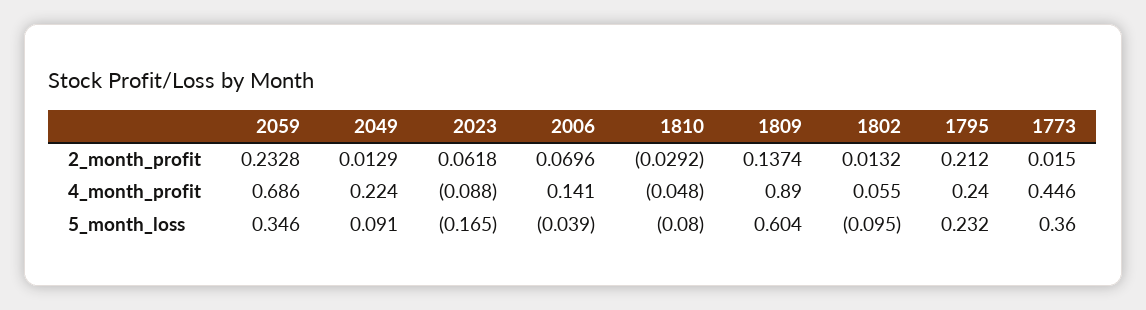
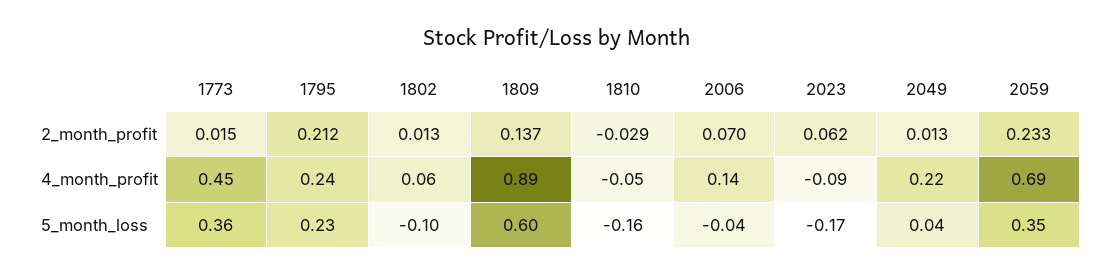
  {
    "2059": {
      "2_month_profit": 0.2328,
      "4_month_profit": 0.686,
      "5_month_loss": 0.346
    },
    "2049": {
      "2_month_profit": 0.0129,
      "4_month_profit": 0.224,
-     "5_month_loss": 0.091
+     "5_month_loss": 0.04
    },
    "2023": {
      "2_month_profit": 0.0618,
      "4_month_profit": -0.088,
      "5_month_loss": -0.165
    },
    "2006": {
      "2_month_profit": 0.0696,
      "4_month_profit": 0.141,
      "5_month_loss": -0.039
    },
    "1810": {
      "2_month_profit": -0.0292,
      "4_month_profit": -0.048,
-     "5_month_loss": -0.08
+     "5_month_loss": -0.16
    },
    "1809": {
      "2_month_profit": 0.1374,
      "4_month_profit": 0.89,
      "5_month_loss": 0.604
    },
    "1802": {
      "2_month_profit": 0.0132,
      "4_month_profit": 0.055,
      "5_month_loss": -0.095
    },
    "1795": {
      "2_month_profit": 0.212,
      "4_month_profit": 0.24,
      "5_month_loss": 0.232
    },
    "1773": {
      "2_month_profit": 0.015,
      "4_month_profit": 0.446,
      "5_month_loss": 0.36
    }
  }

